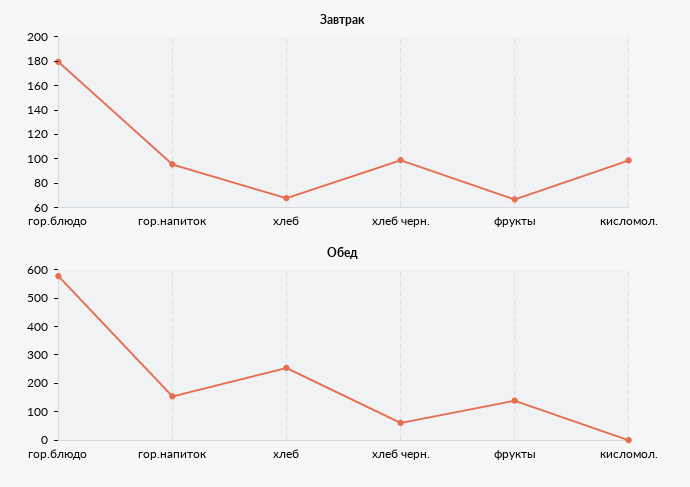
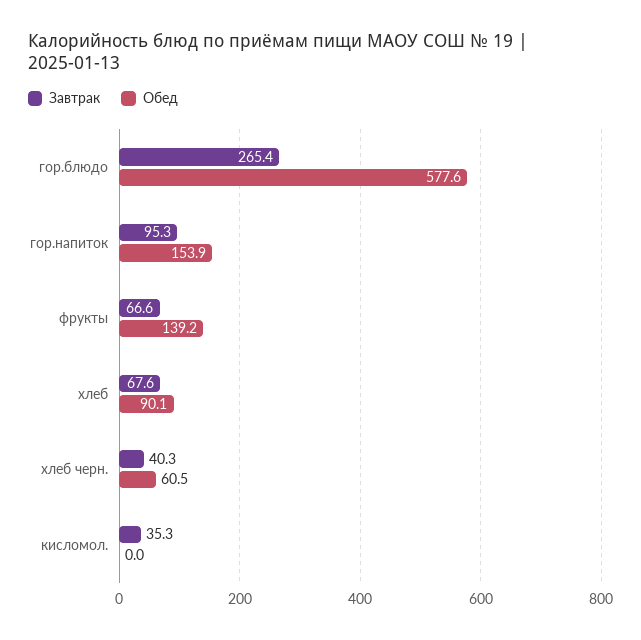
  {
    "Завтрак": {
-     "гор.блюдо": 180,
+     "гор.блюдо": 265.4,
      "гор.напиток": 95.3,
      "хлеб": 67.6,
-     "хлеб черн.": 100,
+     "хлеб черн.": 40.3,
      "фрукты": 66.6,
-     "кисломол.": 100
+     "кисломол.": 35.3
    },
    "Обед": {
      "гор.блюдо": 577.6,
      "гор.напиток": 153.9,
-     "хлеб": 250,
+     "хлеб": 90.1,
      "хлеб черн.": 60.5,
      "фрукты": 139.2,
      "кисломол.": 0
    }
  }

